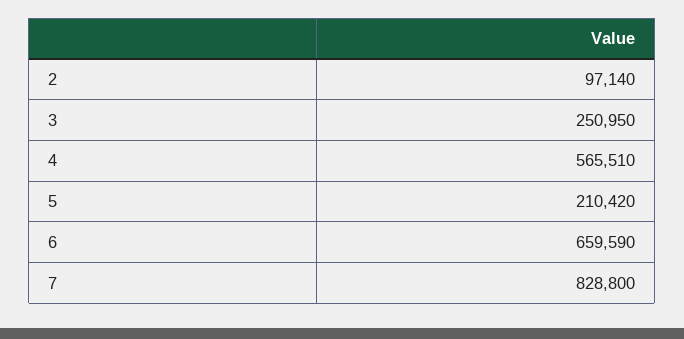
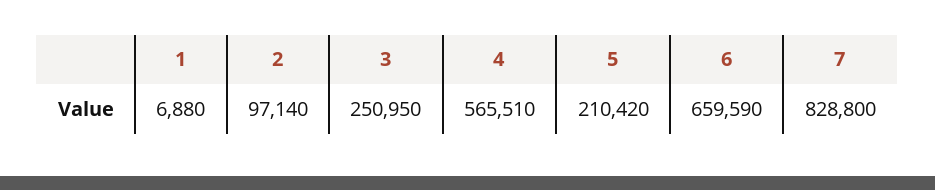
  {
    "2": 97140,
    "3": 250950,
    "4": 565510,
    "5": 210420,
    "6": 659590,
-   "7": 828800
+   "7": 828800,
+   "1": 6880
  }

